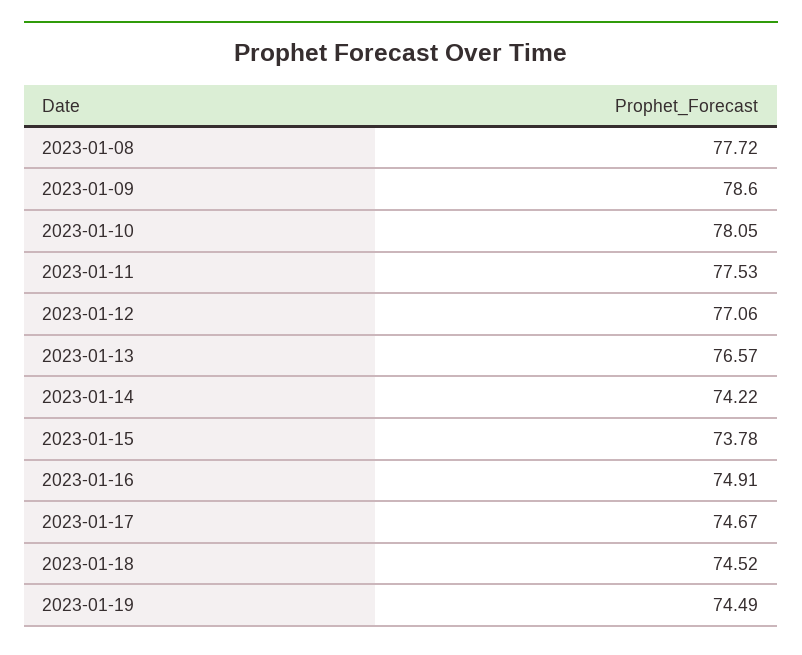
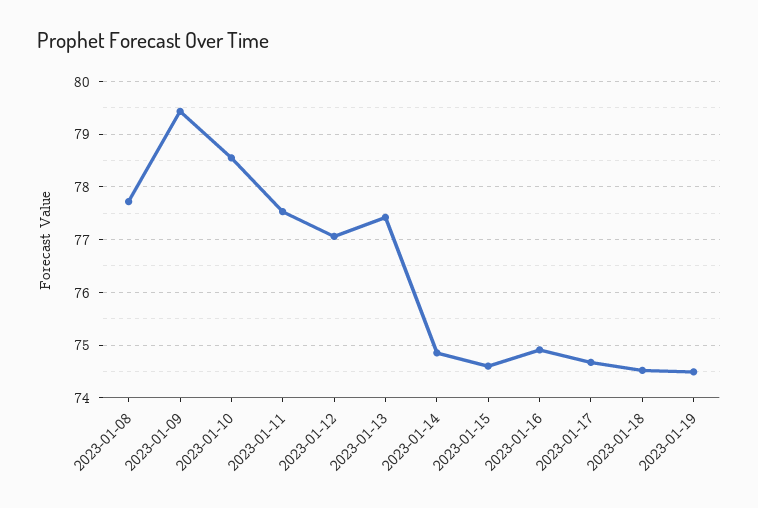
  {
    "2023-01-08": 77.72,
-   "2023-01-09": 78.6,
+   "2023-01-09": 79.4,
-   "2023-01-10": 78.05,
+   "2023-01-10": 78.6,
    "2023-01-11": 77.53,
    "2023-01-12": 77.06,
-   "2023-01-13": 76.57,
+   "2023-01-13": 77.4,
-   "2023-01-14": 74.22,
+   "2023-01-14": 74.8,
-   "2023-01-15": 73.78,
+   "2023-01-15": 74.6,
    "2023-01-16": 74.91,
    "2023-01-17": 74.67,
    "2023-01-18": 74.52,
    "2023-01-19": 74.49
  }

